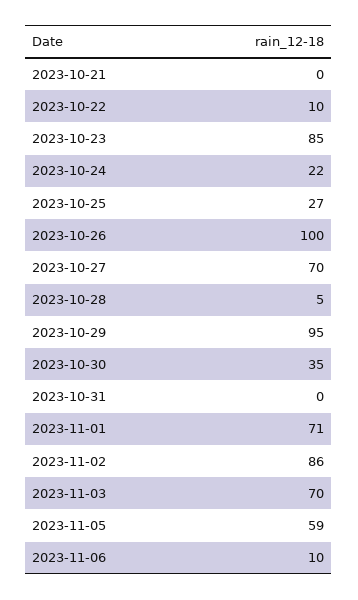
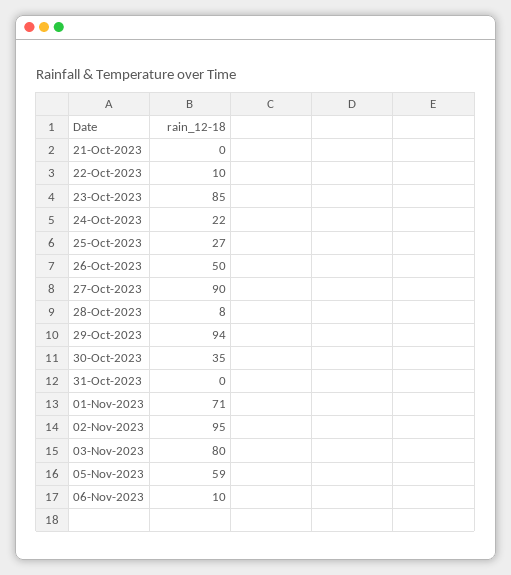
  {
    "2023-10-21": 0,
    "2023-10-22": 10,
    "2023-10-23": 85,
    "2023-10-24": 22,
    "2023-10-25": 27,
-   "2023-10-26": 100,
+   "2023-10-26": 50,
-   "2023-10-27": 70,
+   "2023-10-27": 90,
-   "2023-10-28": 5,
+   "2023-10-28": 8,
-   "2023-10-29": 95,
+   "2023-10-29": 94,
    "2023-10-30": 35,
    "2023-10-31": 0,
    "2023-11-01": 71,
-   "2023-11-02": 86,
+   "2023-11-02": 95,
-   "2023-11-03": 70,
+   "2023-11-03": 80,
    "2023-11-05": 59,
    "2023-11-06": 10
  }

